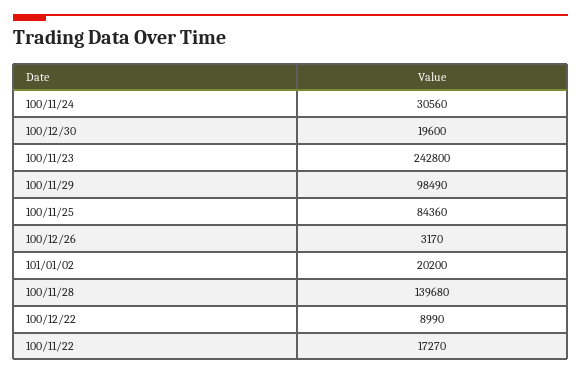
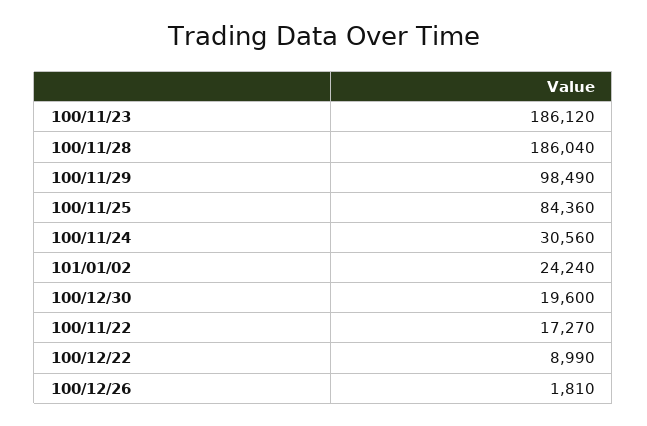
  {
    "100/11/24": 30560,
    "100/12/30": 19600,
-   "100/11/23": 242800,
+   "100/11/23": 186120,
    "100/11/29": 98490,
    "100/11/25": 84360,
-   "100/12/26": 3170,
+   "100/12/26": 1810,
-   "101/01/02": 20200,
+   "101/01/02": 24240,
-   "100/11/28": 139680,
+   "100/11/28": 186040,
    "100/12/22": 8990,
    "100/11/22": 17270
  }

